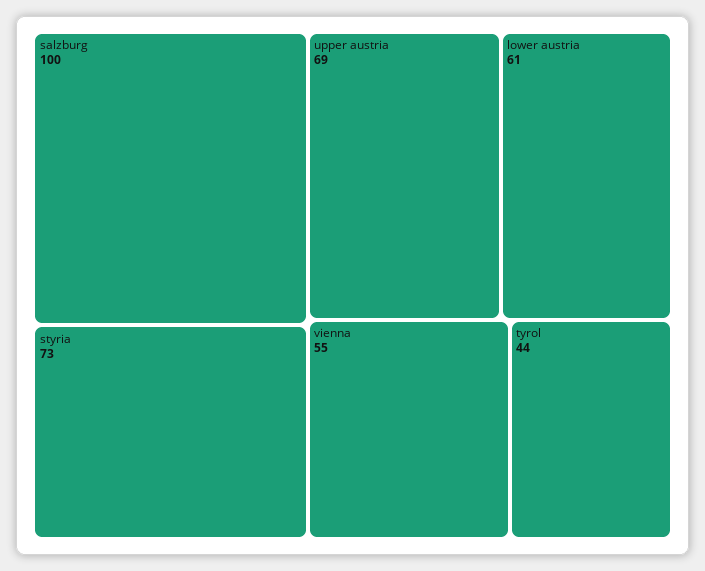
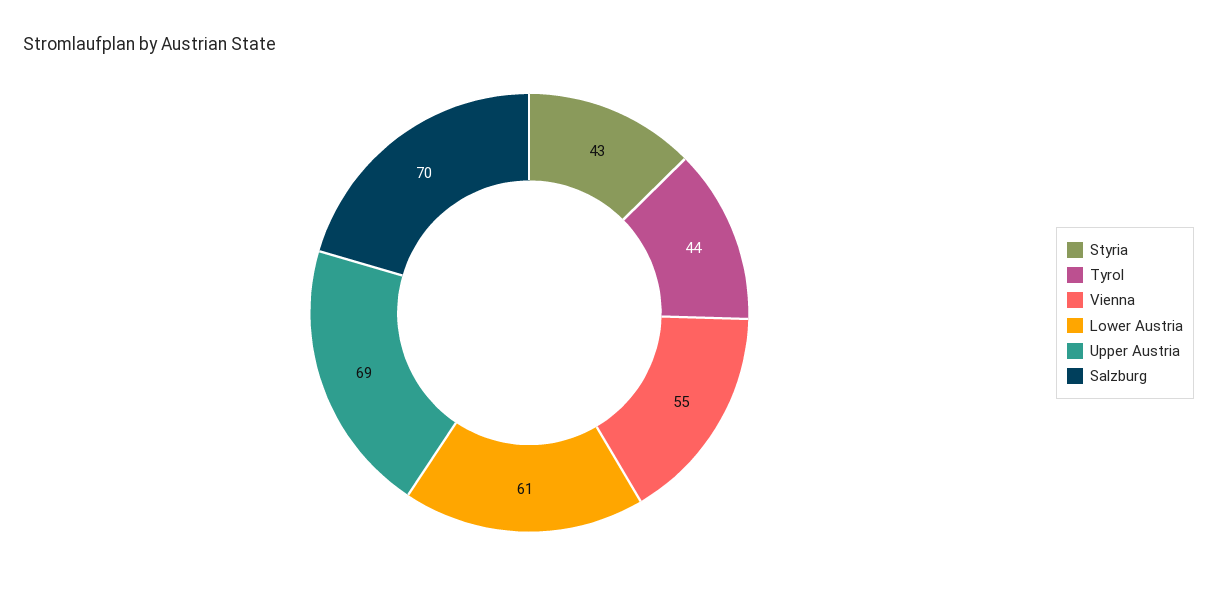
  {
-   "salzburg": 100,
+   "salzburg": 70,
-   "styria": 73,
+   "styria": 43,
    "upper austria": 69,
    "lower austria": 61,
    "vienna": 55,
    "tyrol": 44
  }

